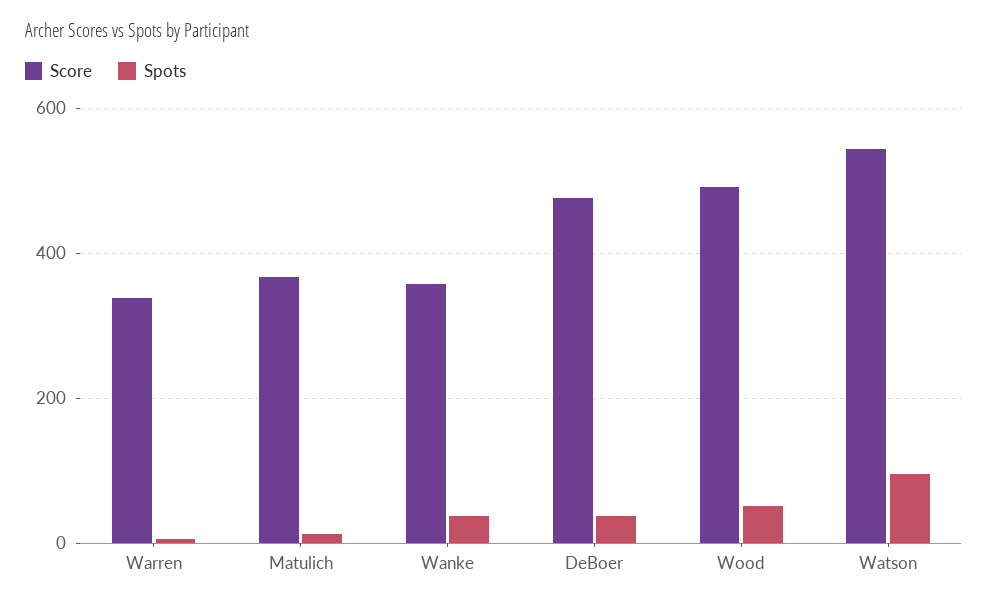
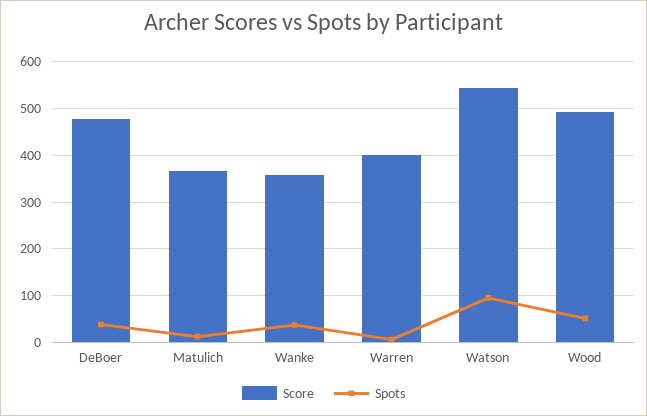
  {
    "Score": {
-     "Warren": 340,
+     "Warren": 400,
      "Matulich": 360,
      "Wanke": 360,
      "DeBoer": 480,
      "Wood": 500,
      "Watson": 540
    },
    "Spots": {
      "Warren": 0,
      "Matulich": 20,
      "Wanke": 40,
      "DeBoer": 40,
      "Wood": 60,
      "Watson": 100
    }
  }

